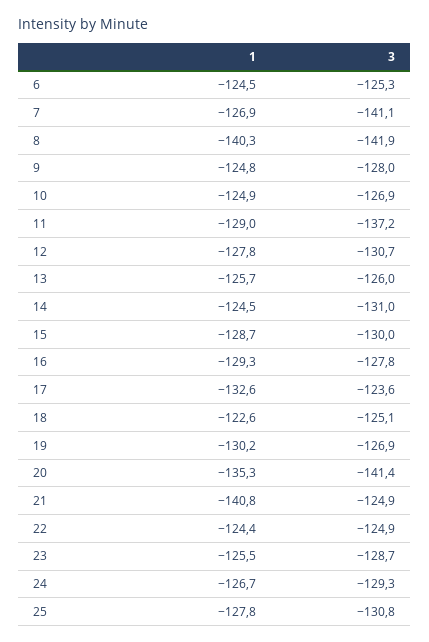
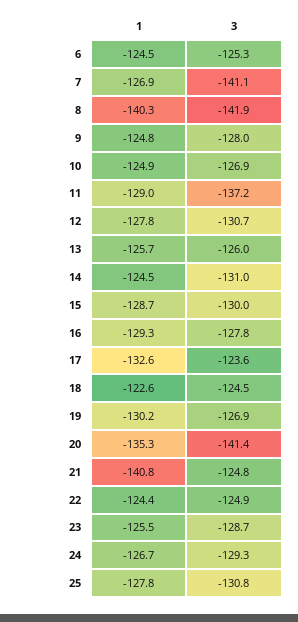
  {
    "1": {
      "6": -124.5,
      "7": -126.9,
      "8": -140.3,
      "9": -124.8,
      "10": -124.9,
      "11": -129,
      "12": -127.8,
      "13": -125.7,
      "14": -124.5,
      "15": -128.7,
      "16": -129.3,
      "17": -132.6,
      "18": -122.6,
      "19": -130.2,
      "20": -135.3,
      "21": -140.8,
      "22": -124.4,
      "23": -125.5,
      "24": -126.7,
      "25": -127.8
    },
    "3": {
      "6": -125.3,
      "7": -141.1,
      "8": -141.9,
      "9": -128,
      "10": -126.9,
      "11": -137.2,
      "12": -130.7,
      "13": -126,
      "14": -131,
      "15": -130,
      "16": -127.8,
      "17": -123.6,
-     "18": -125.1,
+     "18": -124.5,
      "19": -126.9,
      "20": -141.4,
-     "21": -124.9,
+     "21": -124.8,
      "22": -124.9,
      "23": -128.7,
      "24": -129.3,
      "25": -130.8
    }
  }

